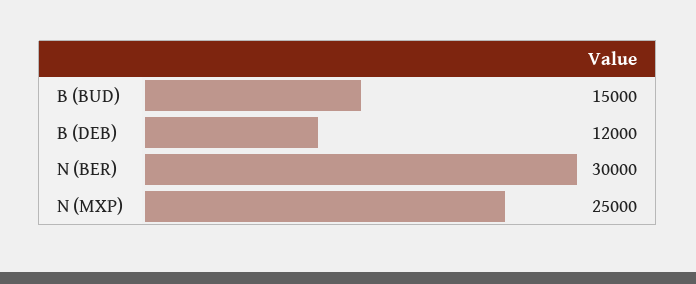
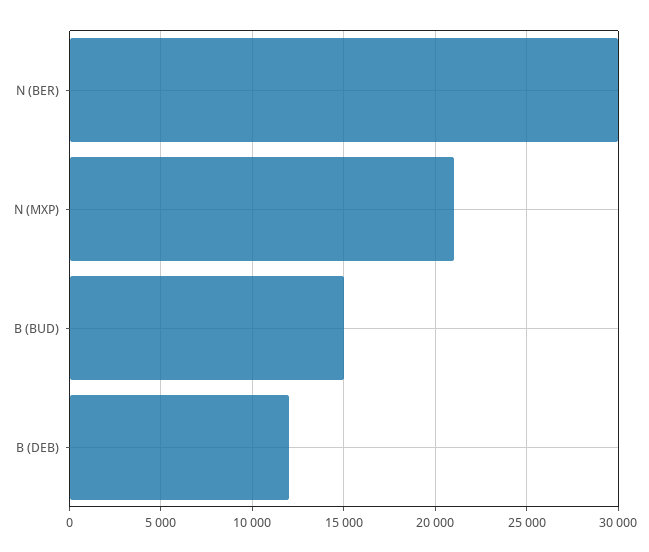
  {
    "B (BUD)": 15000,
    "B (DEB)": 12000,
    "N (BER)": 30000,
-   "N (MXP)": 25000
+   "N (MXP)": 21000
  }

